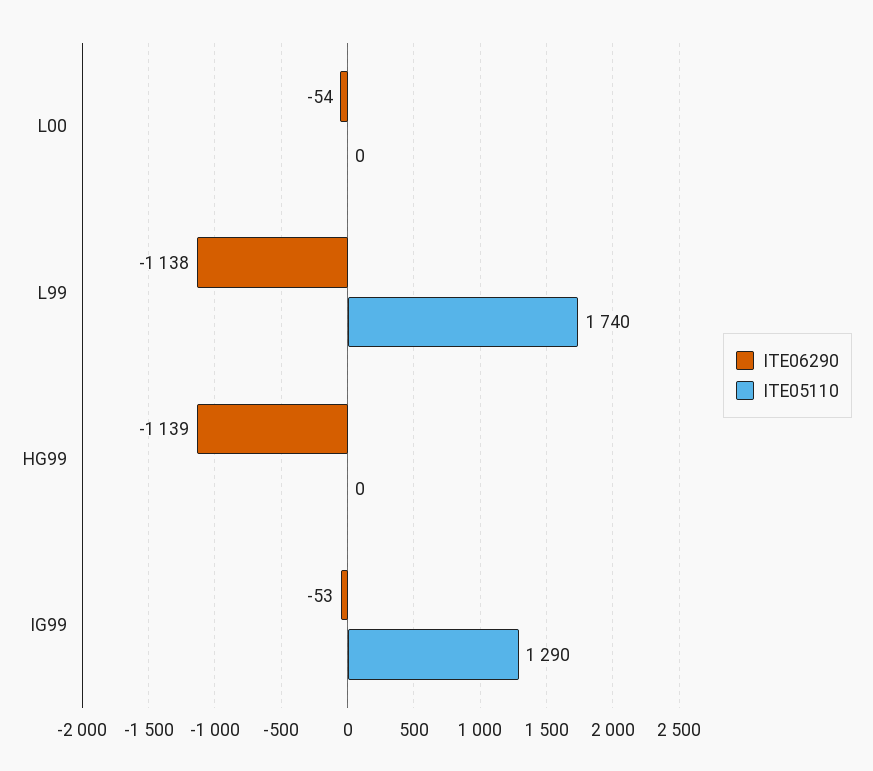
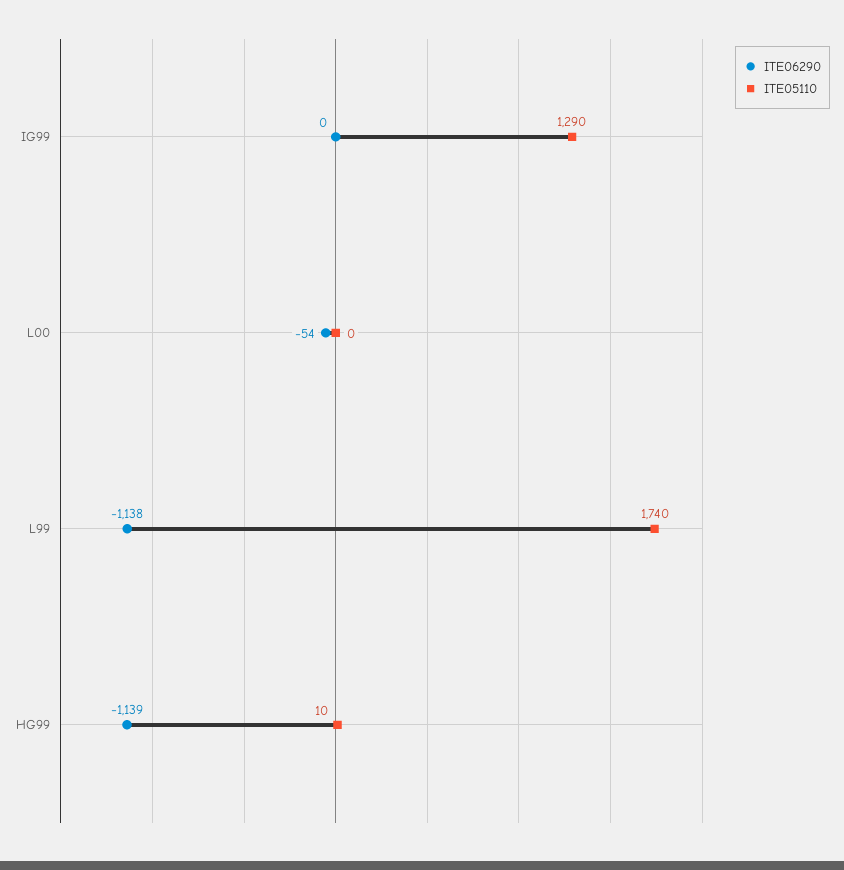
  {
    "ITE06290": {
      "L00": -54,
      "L99": -1138,
      "HG99": -1139,
-     "IG99": -53
+     "IG99": 0
    },
    "ITE05110": {
      "L00": 0,
      "L99": 1740,
-     "HG99": 0,
+     "HG99": 10,
      "IG99": 1290
    }
  }

